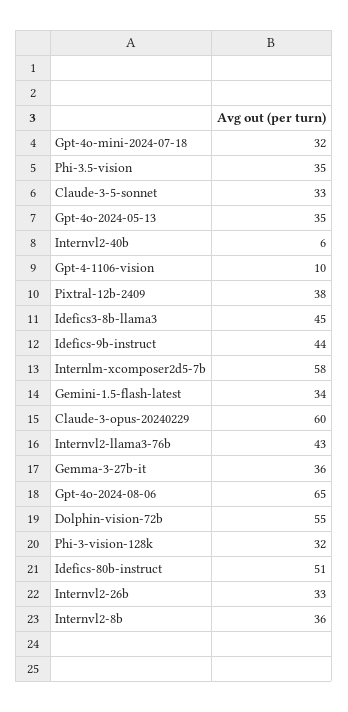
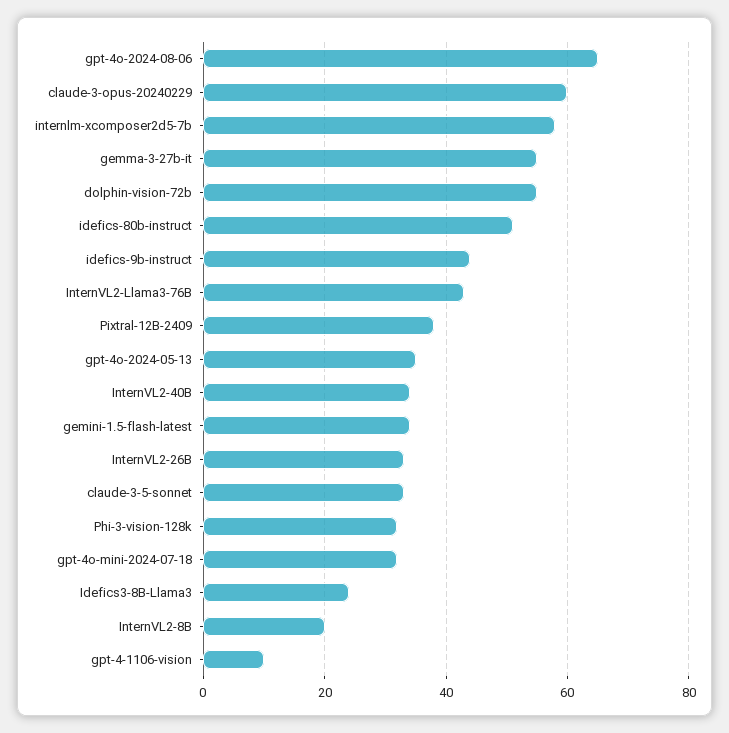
  {
    "Gpt-4o-mini-2024-07-18": 32,
-   "Phi-3.5-vision": 35,
    "Claude-3-5-sonnet": 33,
    "Gpt-4o-2024-05-13": 35,
-   "Internvl2-40b": 6,
+   "Internvl2-40b": 35,
    "Gpt-4-1106-vision": 10,
    "Pixtral-12b-2409": 38,
-   "Idefics3-8b-llama3": 45,
+   "Idefics3-8b-llama3": 25,
    "Idefics-9b-instruct": 44,
    "Internlm-xcomposer2d5-7b": 58,
    "Gemini-1.5-flash-latest": 34,
    "Claude-3-opus-20240229": 60,
    "Internvl2-llama3-76b": 43,
-   "Gemma-3-27b-it": 36,
+   "Gemma-3-27b-it": 55,
    "Gpt-4o-2024-08-06": 65,
    "Dolphin-vision-72b": 55,
    "Phi-3-vision-128k": 32,
    "Idefics-80b-instruct": 51,
    "Internvl2-26b": 33,
-   "Internvl2-8b": 36
+   "Internvl2-8b": 20
  }

